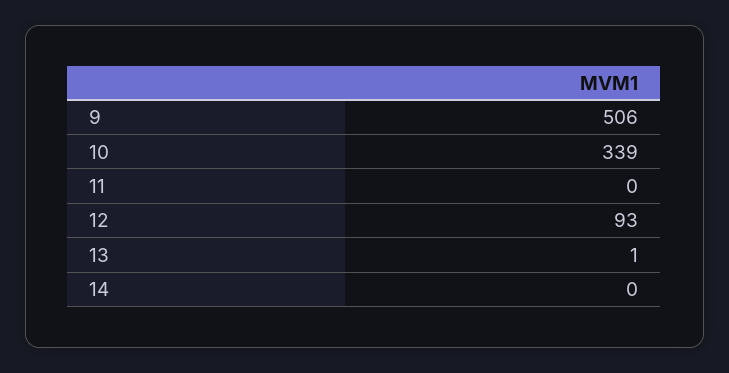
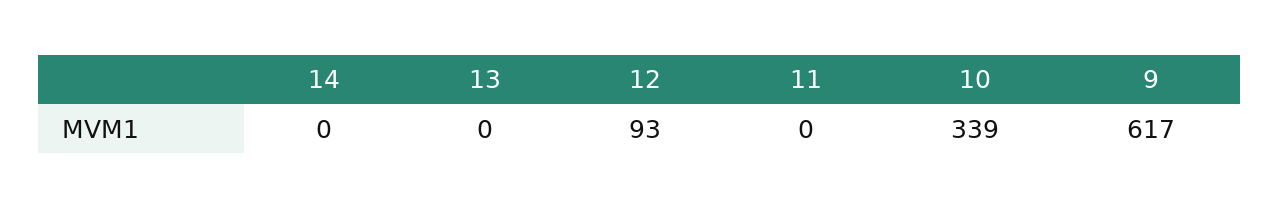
  {
-   "9": 506,
+   "9": 617,
    "10": 339,
    "11": 0,
    "12": 93,
-   "13": 1,
+   "13": 0,
    "14": 0
  }

